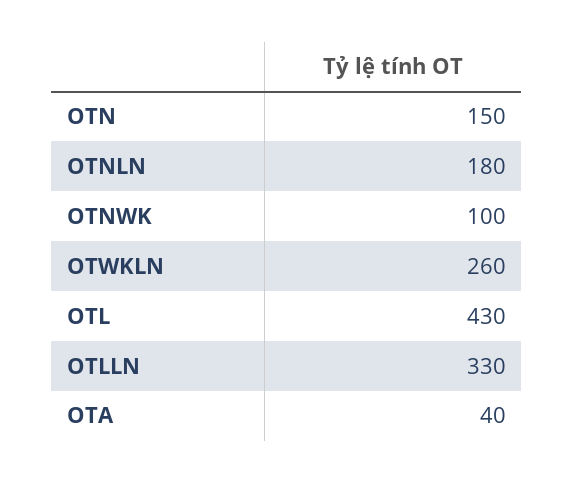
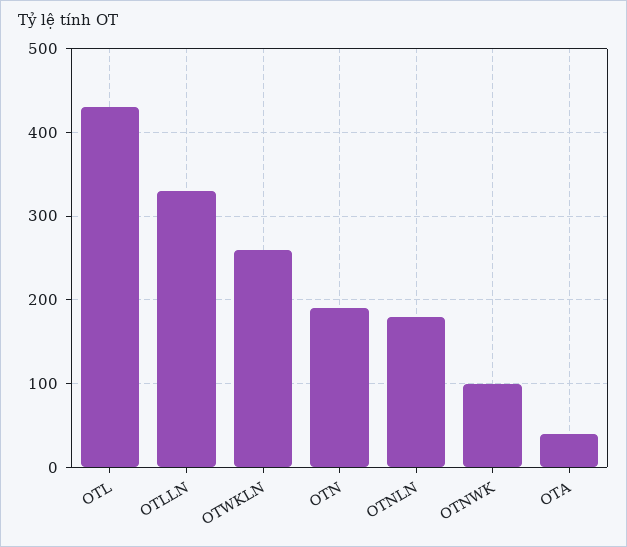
  {
-   "OTN": 150,
+   "OTN": 190,
    "OTNLN": 180,
    "OTNWK": 100,
    "OTWKLN": 260,
    "OTL": 430,
    "OTLLN": 330,
    "OTA": 40
  }

